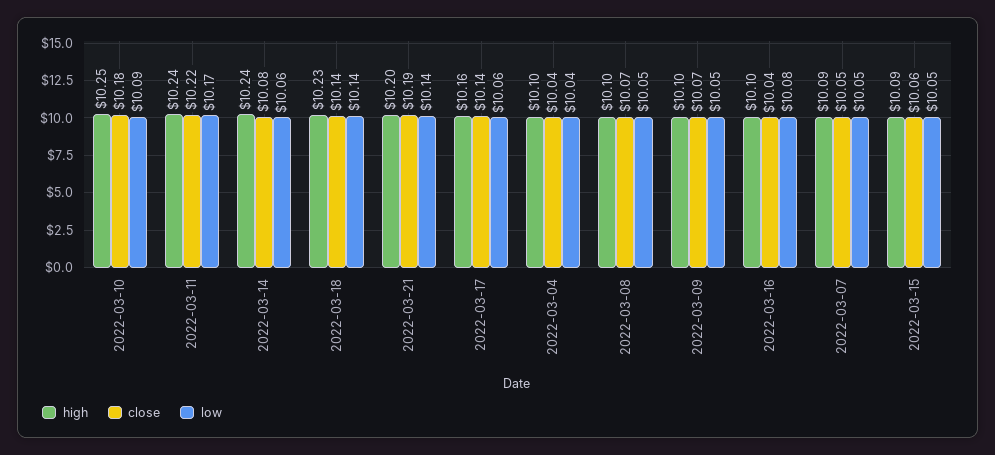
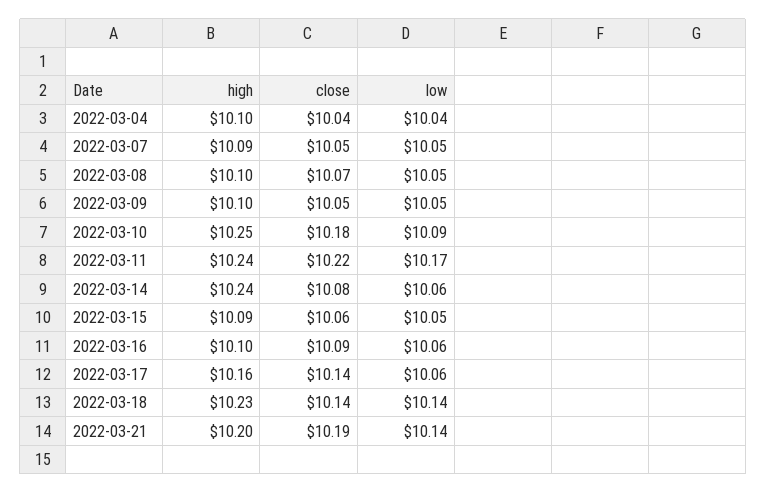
  {
    "high": {
      "2022-03-10": 10.25,
      "2022-03-11": 10.24,
      "2022-03-14": 10.24,
      "2022-03-18": 10.23,
      "2022-03-21": 10.2,
      "2022-03-17": 10.16,
      "2022-03-04": 10.1,
      "2022-03-08": 10.1,
      "2022-03-09": 10.1,
      "2022-03-16": 10.1,
      "2022-03-07": 10.09,
      "2022-03-15": 10.09
    },
    "close": {
      "2022-03-10": 10.18,
      "2022-03-11": 10.22,
      "2022-03-14": 10.08,
      "2022-03-18": 10.14,
      "2022-03-21": 10.19,
      "2022-03-17": 10.14,
      "2022-03-04": 10.04,
      "2022-03-08": 10.07,
-     "2022-03-09": 10.07,
+     "2022-03-09": 10.05,
-     "2022-03-16": 10.04,
+     "2022-03-16": 10.09,
      "2022-03-07": 10.05,
      "2022-03-15": 10.06
    },
    "low": {
      "2022-03-10": 10.09,
      "2022-03-11": 10.17,
      "2022-03-14": 10.06,
      "2022-03-18": 10.14,
      "2022-03-21": 10.14,
      "2022-03-17": 10.06,
      "2022-03-04": 10.04,
      "2022-03-08": 10.05,
      "2022-03-09": 10.05,
-     "2022-03-16": 10.08,
+     "2022-03-16": 10.06,
      "2022-03-07": 10.05,
      "2022-03-15": 10.05
    }
  }

